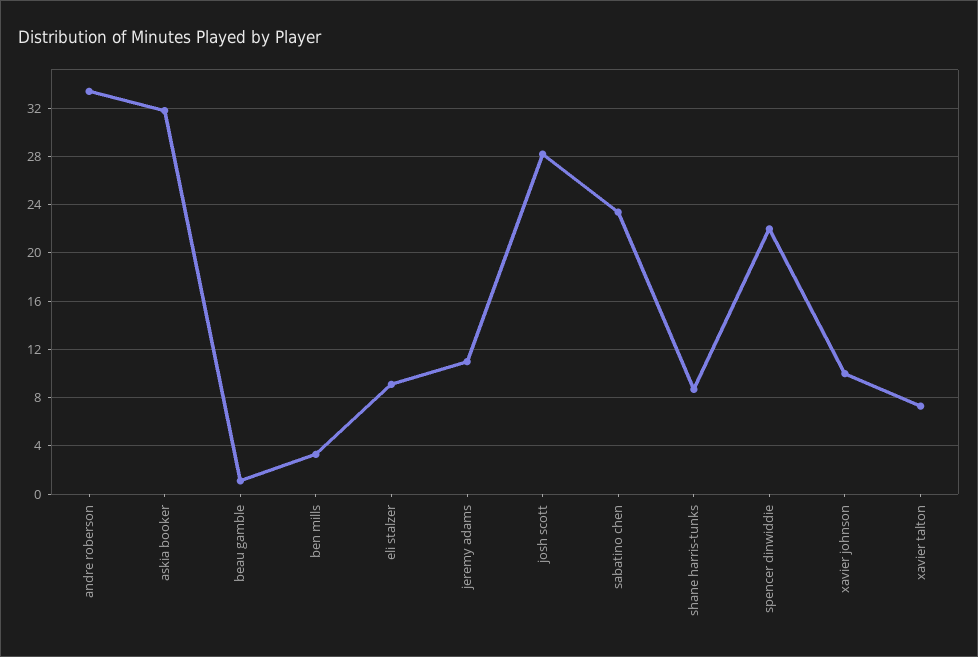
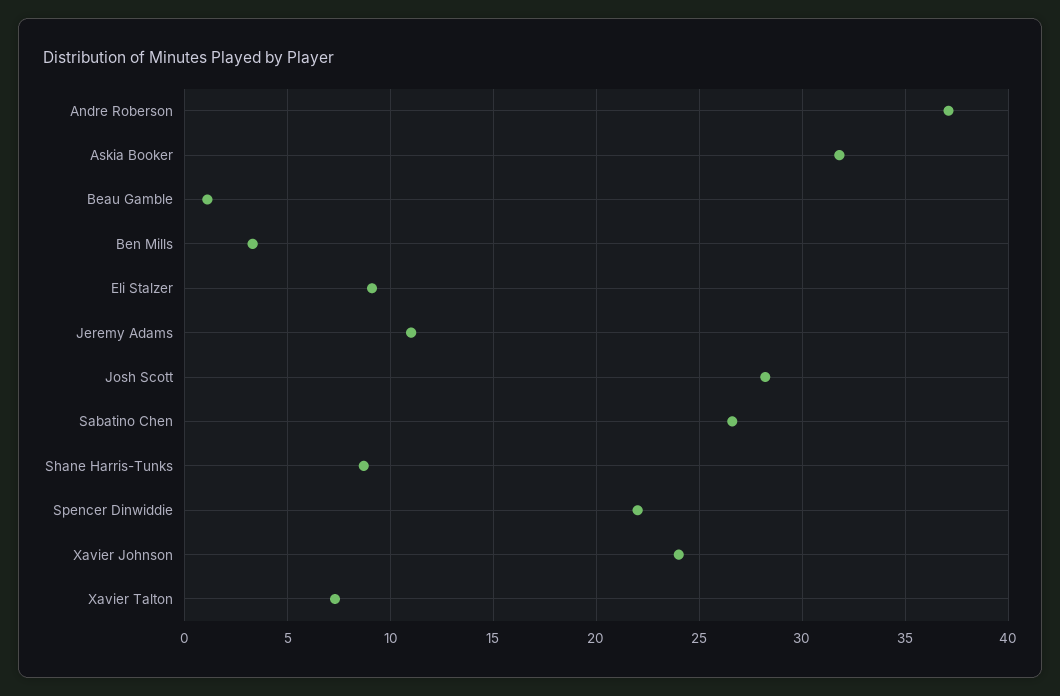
  {
-   "andre roberson": 33.5,
+   "andre roberson": 37,
    "askia booker": 32,
    "beau gamble": 1,
    "ben mills": 3.5,
    "eli stalzer": 9,
    "jeremy adams": 11,
    "josh scott": 28,
-   "sabatino chen": 23.5,
+   "sabatino chen": 26.5,
    "shane harris-tunks": 8.5,
    "spencer dinwiddie": 22,
-   "xavier johnson": 10,
+   "xavier johnson": 24,
    "xavier talton": 7.5
  }

